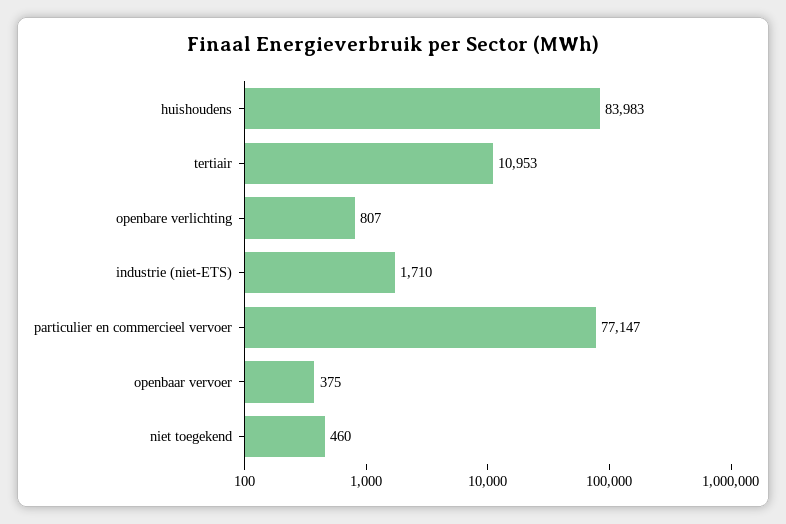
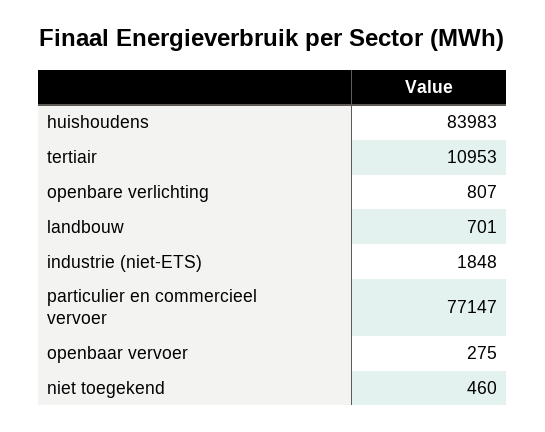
  {
    "huishoudens": 83983,
    "tertiair": 10953,
    "openbare verlichting": 807,
-   "industrie (niet-ETS)": 1710,
+   "industrie (niet-ETS)": 1848,
    "particulier en commercieel vervoer": 77147,
-   "openbaar vervoer": 375,
+   "openbaar vervoer": 275,
-   "niet toegekend": 460
+   "niet toegekend": 460,
+   "landbouw": 701
  }

